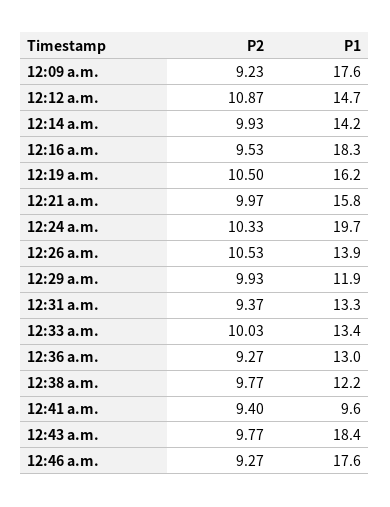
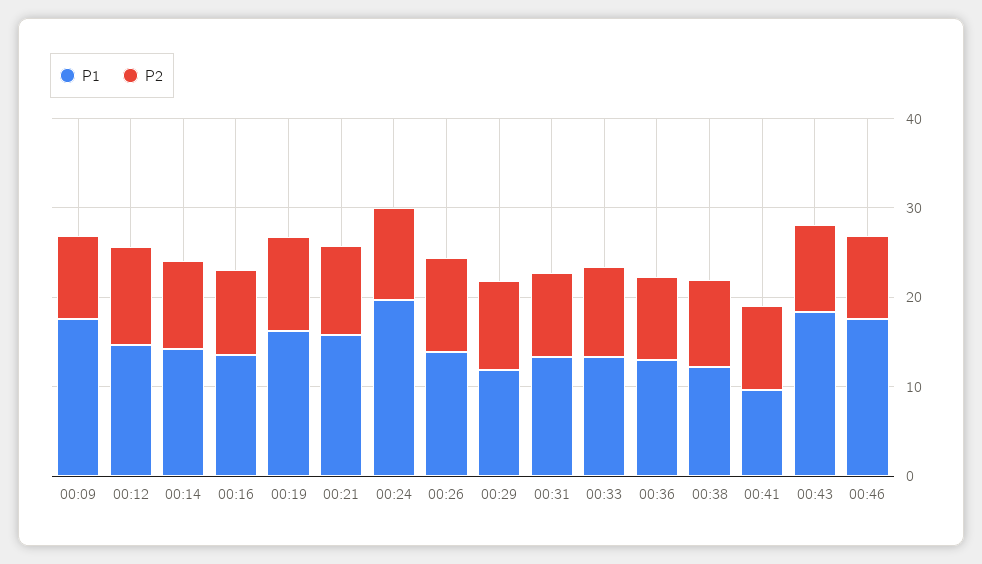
  {
    "P2": {
      "12:09 a.m.": 9.23,
      "12:12 a.m.": 10.87,
      "12:14 a.m.": 9.93,
      "12:16 a.m.": 9.53,
      "12:19 a.m.": 10.5,
      "12:21 a.m.": 9.97,
      "12:24 a.m.": 10.33,
      "12:26 a.m.": 10.53,
      "12:29 a.m.": 9.93,
      "12:31 a.m.": 9.37,
      "12:33 a.m.": 10.03,
      "12:36 a.m.": 9.27,
      "12:38 a.m.": 9.77,
      "12:41 a.m.": 9.4,
      "12:43 a.m.": 9.77,
      "12:46 a.m.": 9.27
    },
    "P1": {
      "12:09 a.m.": 17.6,
      "12:12 a.m.": 14.7,
      "12:14 a.m.": 14.2,
-     "12:16 a.m.": 18.3,
+     "12:16 a.m.": 14,
      "12:19 a.m.": 16.2,
      "12:21 a.m.": 15.8,
      "12:24 a.m.": 19.7,
      "12:26 a.m.": 13.9,
      "12:29 a.m.": 11.9,
      "12:31 a.m.": 13.3,
      "12:33 a.m.": 13.4,
      "12:36 a.m.": 13,
      "12:38 a.m.": 12.2,
      "12:41 a.m.": 9.6,
      "12:43 a.m.": 18.4,
      "12:46 a.m.": 17.6
    }
  }

